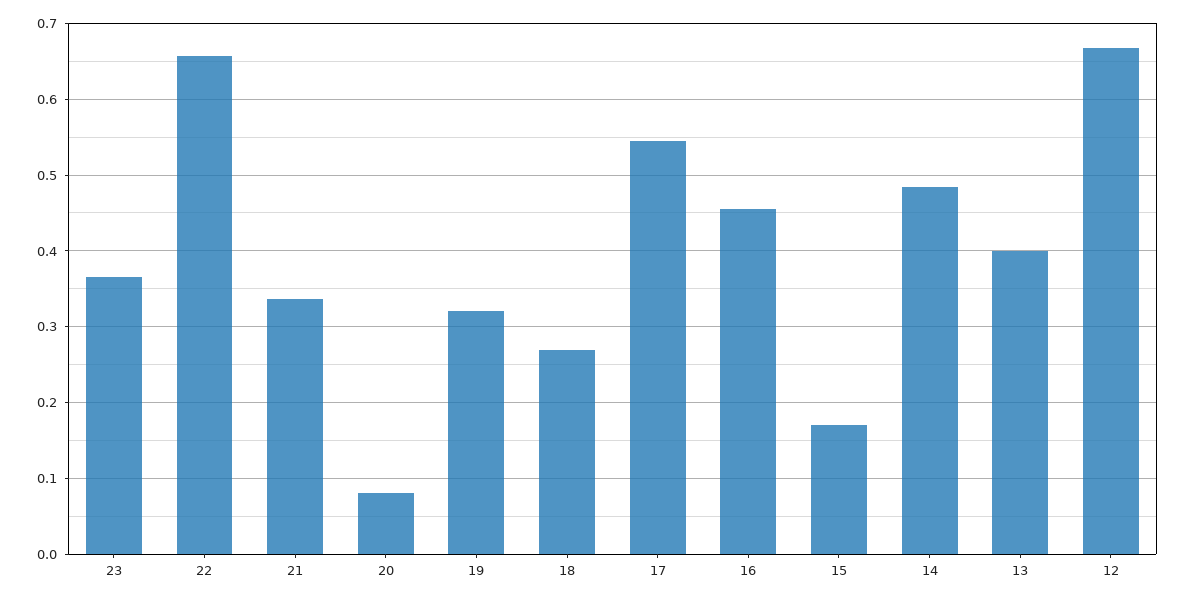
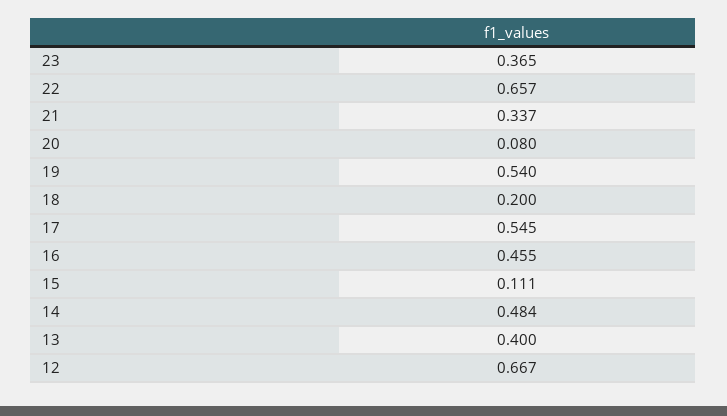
  {
    "23": 0.365,
    "22": 0.657,
    "21": 0.337,
    "20": 0.08,
-   "19": 0.32,
+   "19": 0.54,
-   "18": 0.27,
+   "18": 0.2,
    "17": 0.545,
    "16": 0.455,
-   "15": 0.17,
+   "15": 0.111,
    "14": 0.484,
    "13": 0.4,
    "12": 0.667
  }

